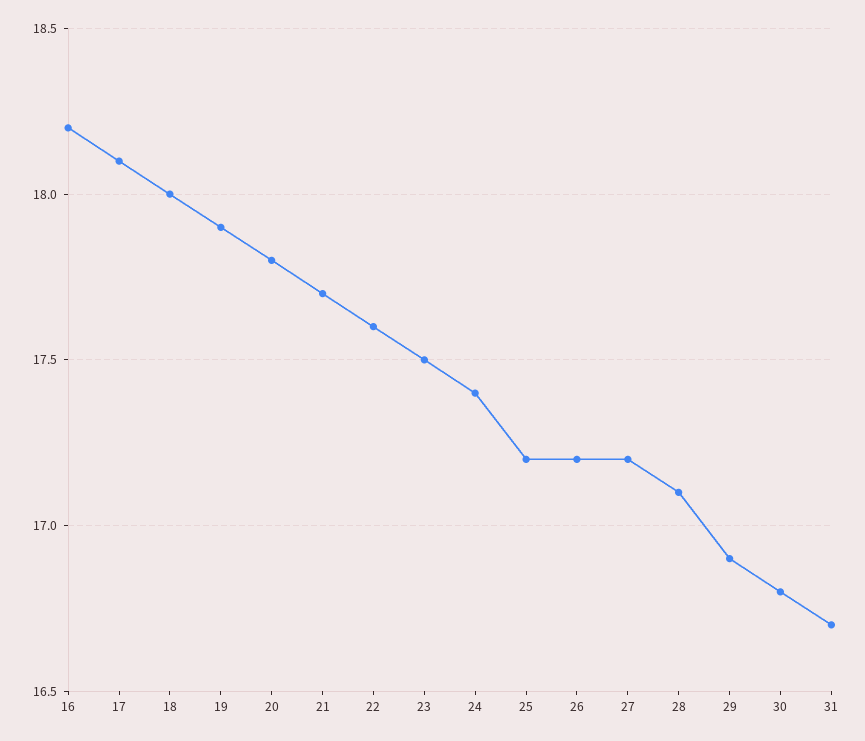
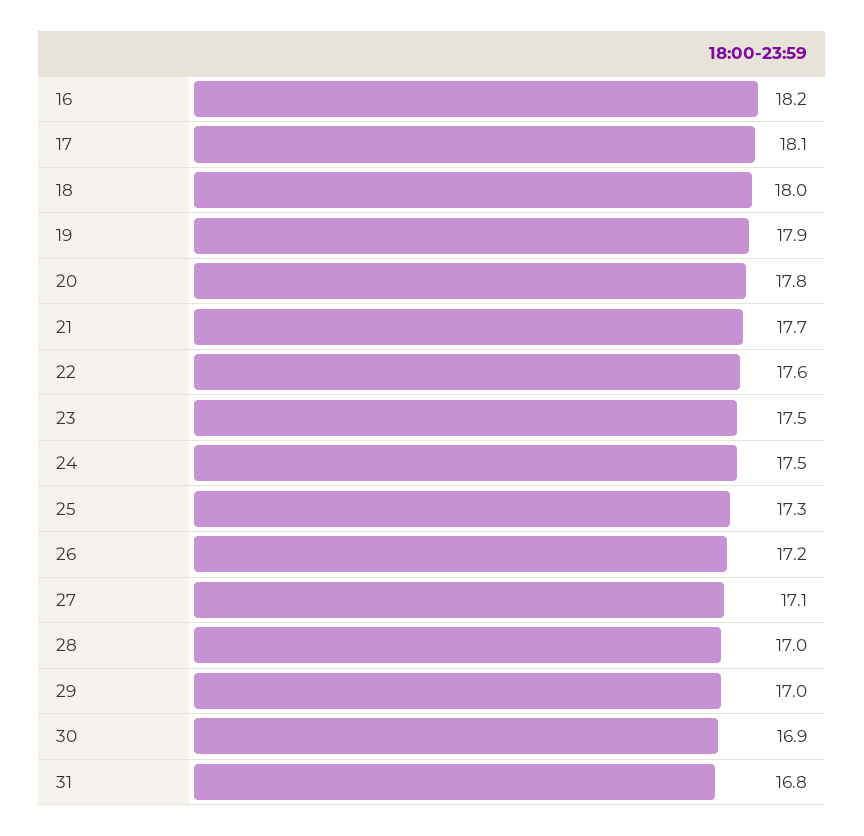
  {
    "16": 18.2,
    "17": 18.1,
    "18": 18,
    "19": 17.9,
    "20": 17.8,
    "21": 17.7,
    "22": 17.6,
    "23": 17.5,
-   "24": 17.4,
+   "24": 17.5,
-   "25": 17.2,
+   "25": 17.3,
    "26": 17.2,
-   "27": 17.2,
+   "27": 17.1,
-   "28": 17.1,
+   "28": 17,
-   "29": 16.9,
+   "29": 17,
-   "30": 16.8,
+   "30": 16.9,
-   "31": 16.7
+   "31": 16.8
  }

